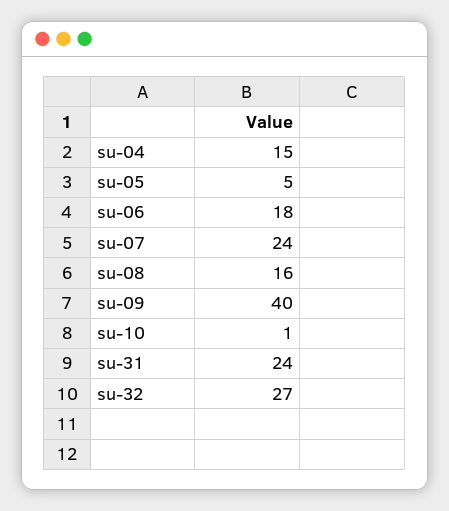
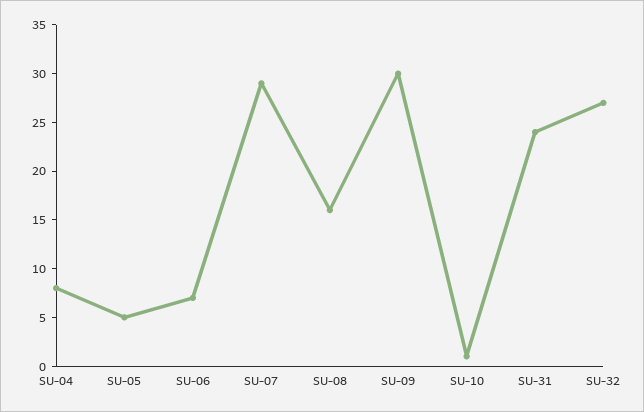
  {
-   "su-04": 15,
+   "su-04": 8,
    "su-05": 5,
-   "su-06": 18,
+   "su-06": 7,
-   "su-07": 24,
+   "su-07": 29,
    "su-08": 16,
-   "su-09": 40,
+   "su-09": 30,
    "su-10": 1,
    "su-31": 24,
    "su-32": 27
  }

